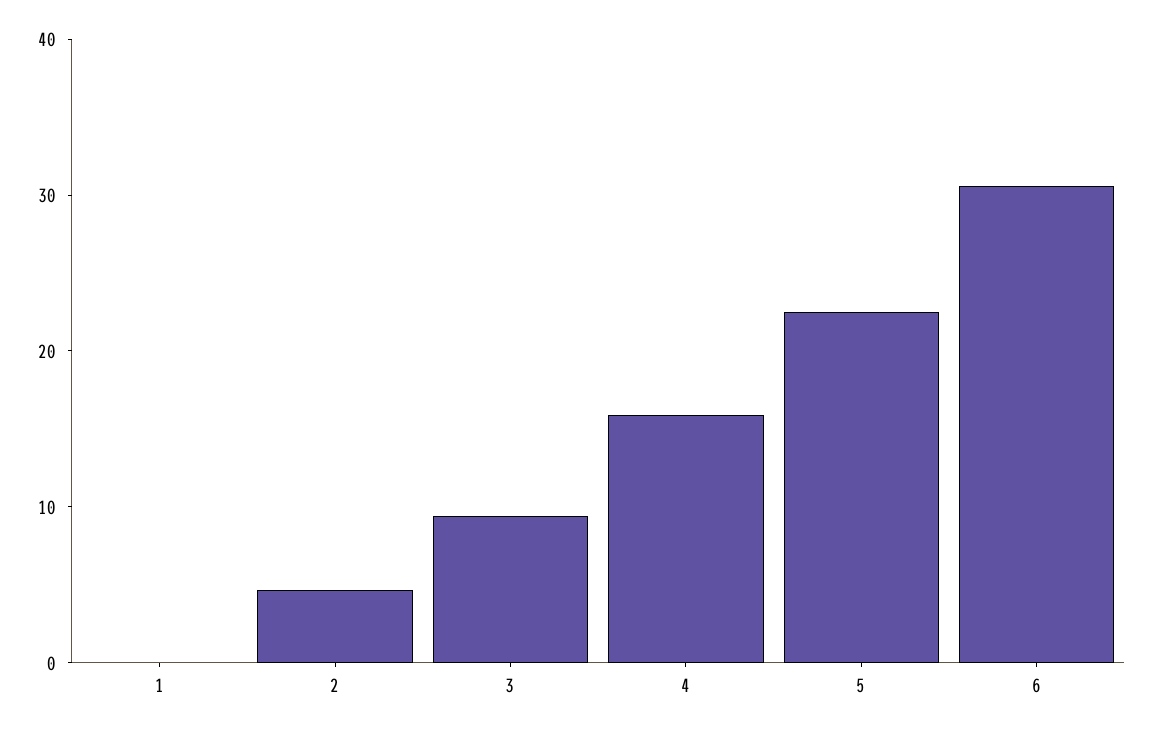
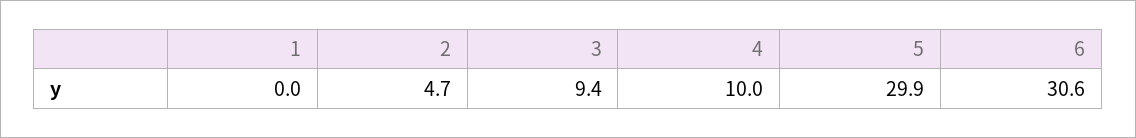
  {
    "1": 0,
    "2": 4.7,
    "3": 9.4,
-   "4": 16,
+   "4": 10,
-   "5": 22,
+   "5": 29.9,
    "6": 30.6
  }

